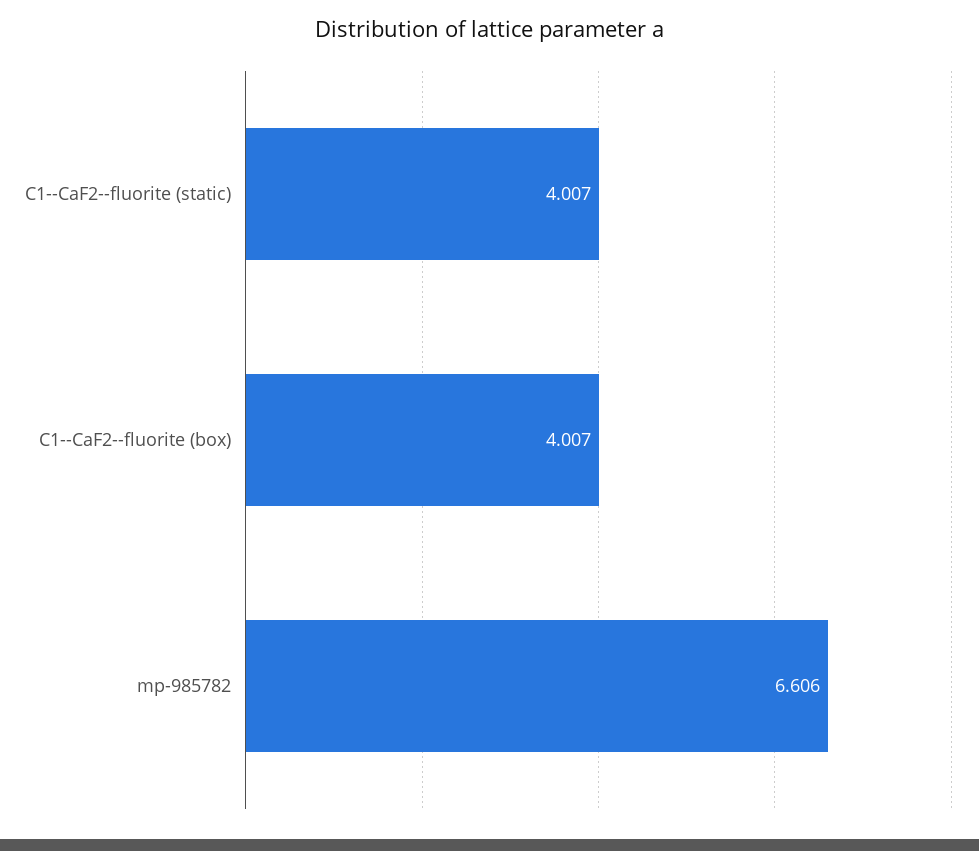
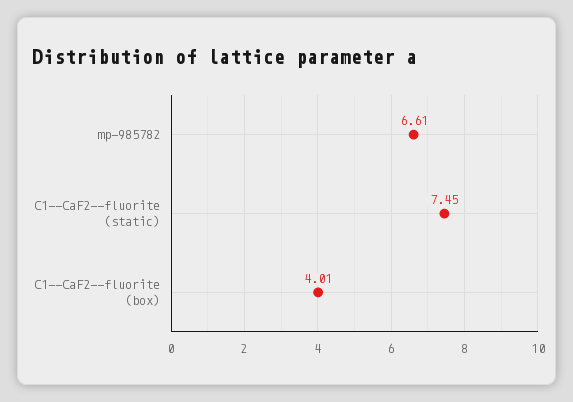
  {
-   "C1--CaF2--fluorite (static)": 4.007,
+   "C1--CaF2--fluorite (static)": 7.45,
    "C1--CaF2--fluorite (box)": 4.007,
    "mp-985782": 6.606
  }

